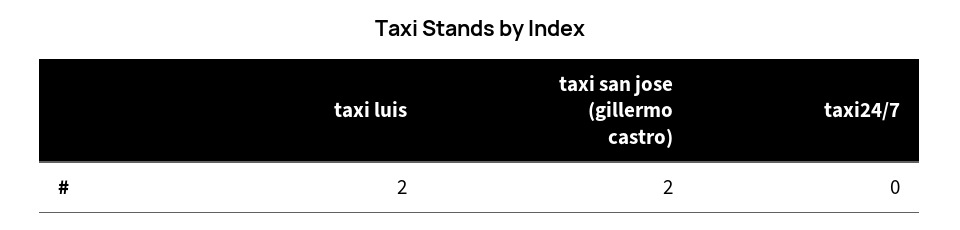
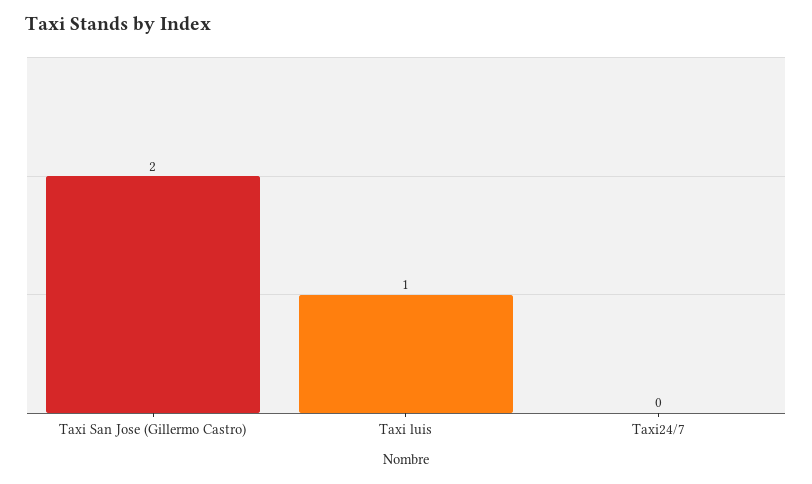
  {
-   "taxi luis": 2,
+   "taxi luis": 1,
    "taxi san jose (gillermo castro)": 2,
    "taxi24/7": 0
  }

